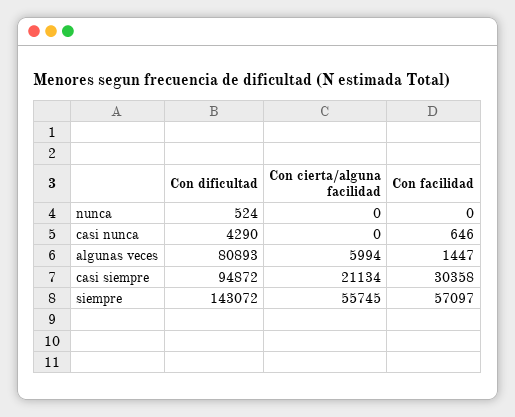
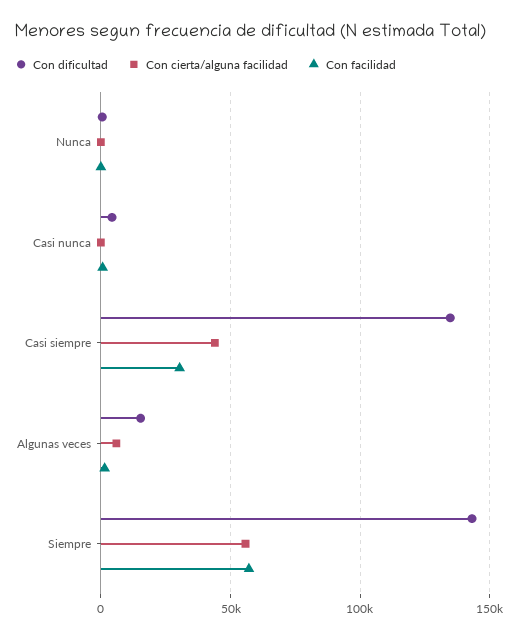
  {
    "Con dificultad": {
      "nunca": 524,
      "casi nunca": 4290,
-     "algunas veces": 80893,
+     "algunas veces": 15000,
-     "casi siempre": 94872,
+     "casi siempre": 135000,
      "siempre": 143072
    },
    "Con cierta/alguna facilidad": {
      "nunca": 0,
      "casi nunca": 0,
      "algunas veces": 5994,
-     "casi siempre": 21134,
+     "casi siempre": 45000,
      "siempre": 55745
    },
    "Con facilidad": {
      "nunca": 0,
      "casi nunca": 646,
      "algunas veces": 1447,
      "casi siempre": 30358,
      "siempre": 57097
    }
  }

